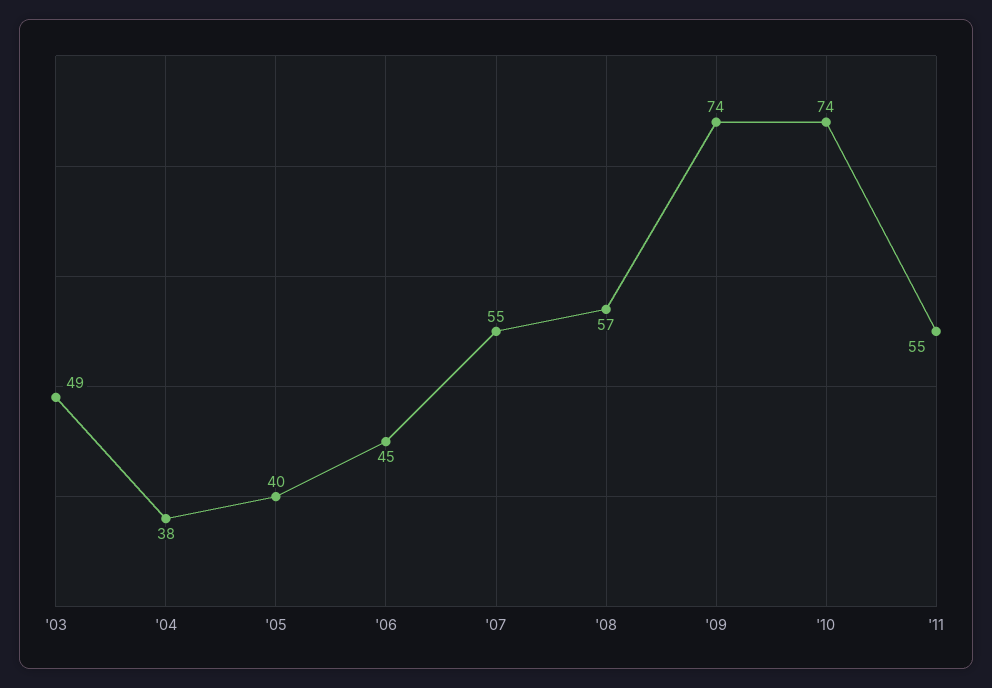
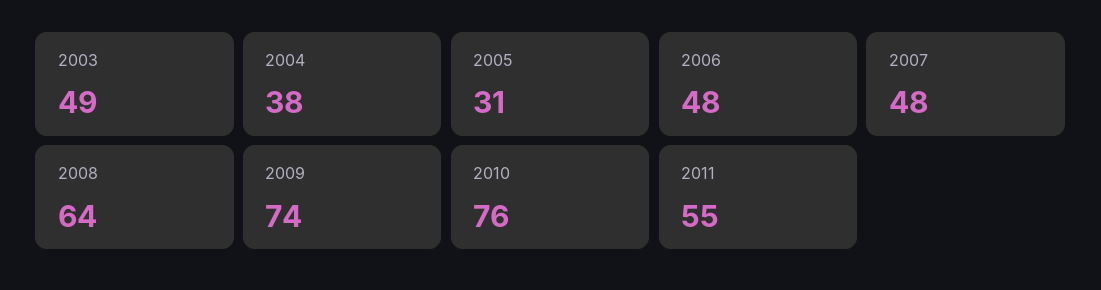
  {
    "'03": 49,
    "'04": 38,
-   "'05": 40,
+   "'05": 31,
-   "'06": 45,
+   "'06": 48,
-   "'07": 55,
+   "'07": 48,
-   "'08": 57,
+   "'08": 64,
    "'09": 74,
-   "'10": 74,
+   "'10": 76,
    "'11": 55
  }

